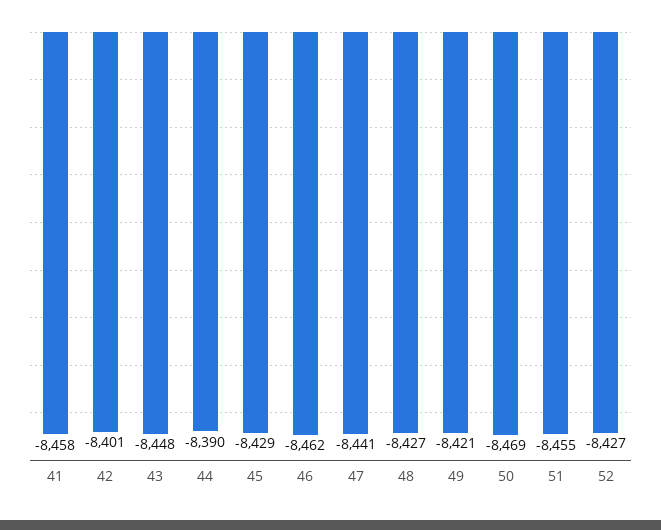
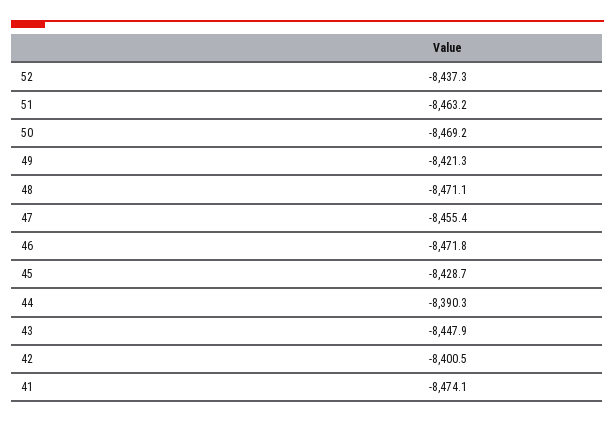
  {
-   "41": -8458,
+   "41": -8474.1,
    "42": -8400.5,
    "43": -8447.9,
    "44": -8390.3,
    "45": -8428.7,
-   "46": -8462,
+   "46": -8471.8,
-   "47": -8441,
+   "47": -8455.4,
-   "48": -8427,
+   "48": -8471.1,
    "49": -8421.3,
    "50": -8469.2,
-   "51": -8455,
+   "51": -8463.2,
-   "52": -8427
+   "52": -8437.3
  }

